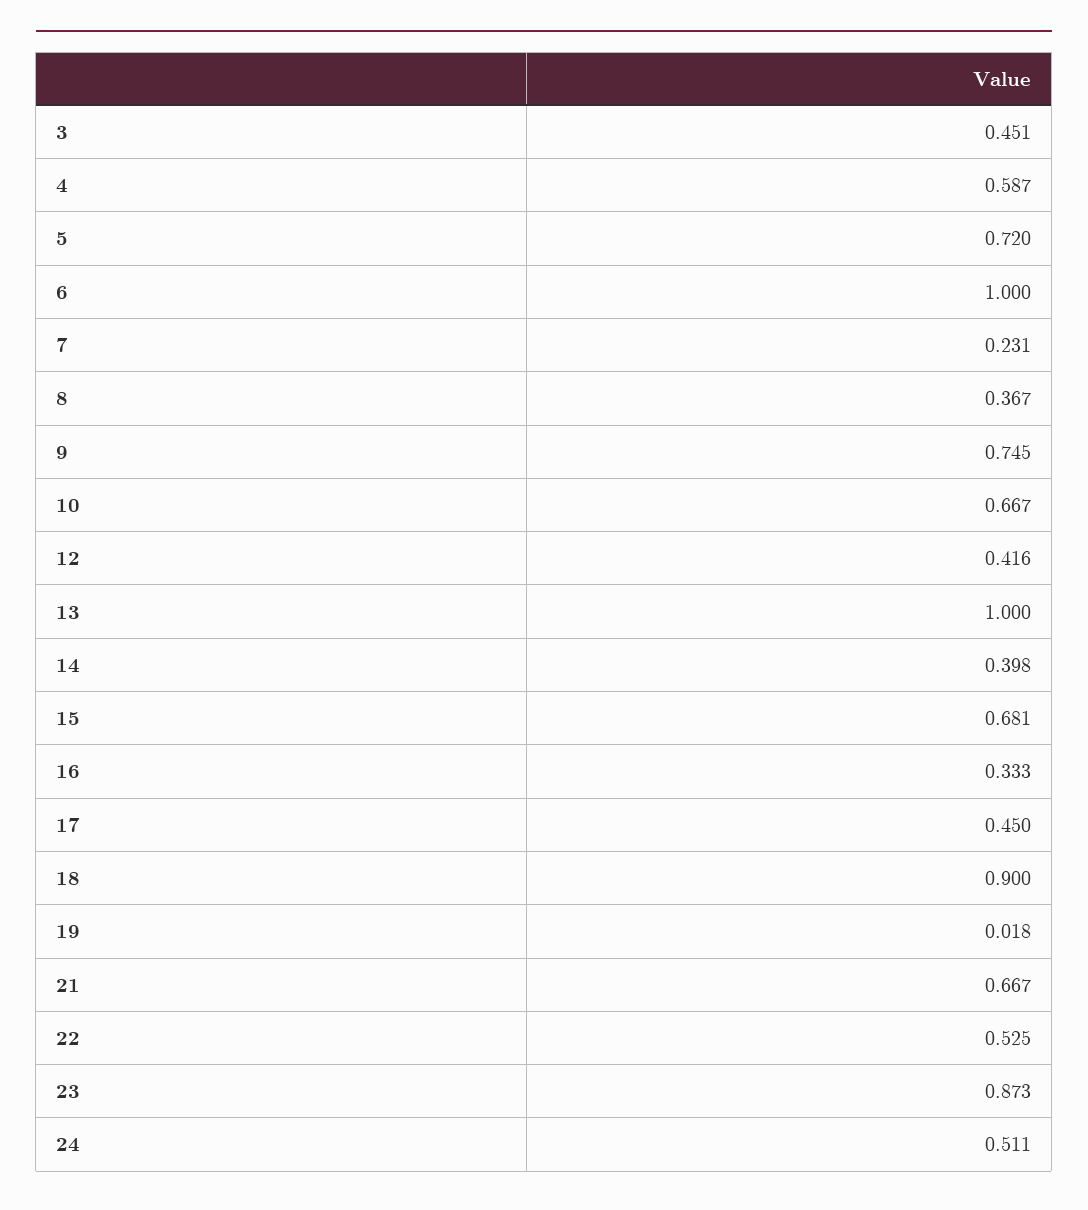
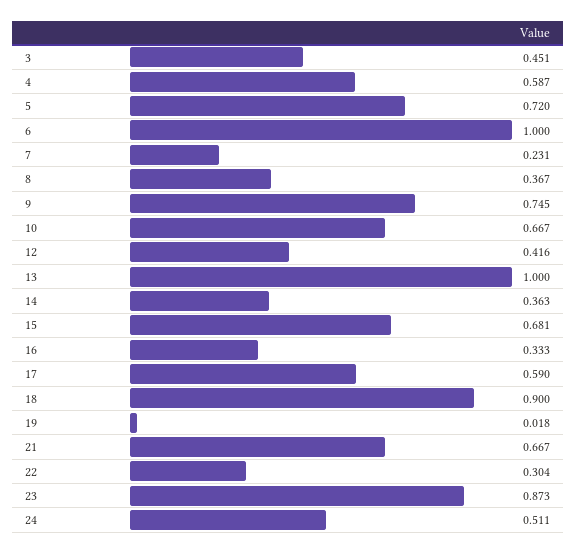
  {
    "3": 0.451,
    "4": 0.587,
    "5": 0.72,
    "6": 1,
    "7": 0.231,
    "8": 0.367,
    "9": 0.745,
    "10": 0.667,
    "12": 0.416,
    "13": 1,
-   "14": 0.398,
+   "14": 0.363,
    "15": 0.681,
    "16": 0.333,
-   "17": 0.45,
+   "17": 0.59,
    "18": 0.9,
    "19": 0.018,
    "21": 0.667,
-   "22": 0.525,
+   "22": 0.304,
    "23": 0.873,
    "24": 0.511
  }

